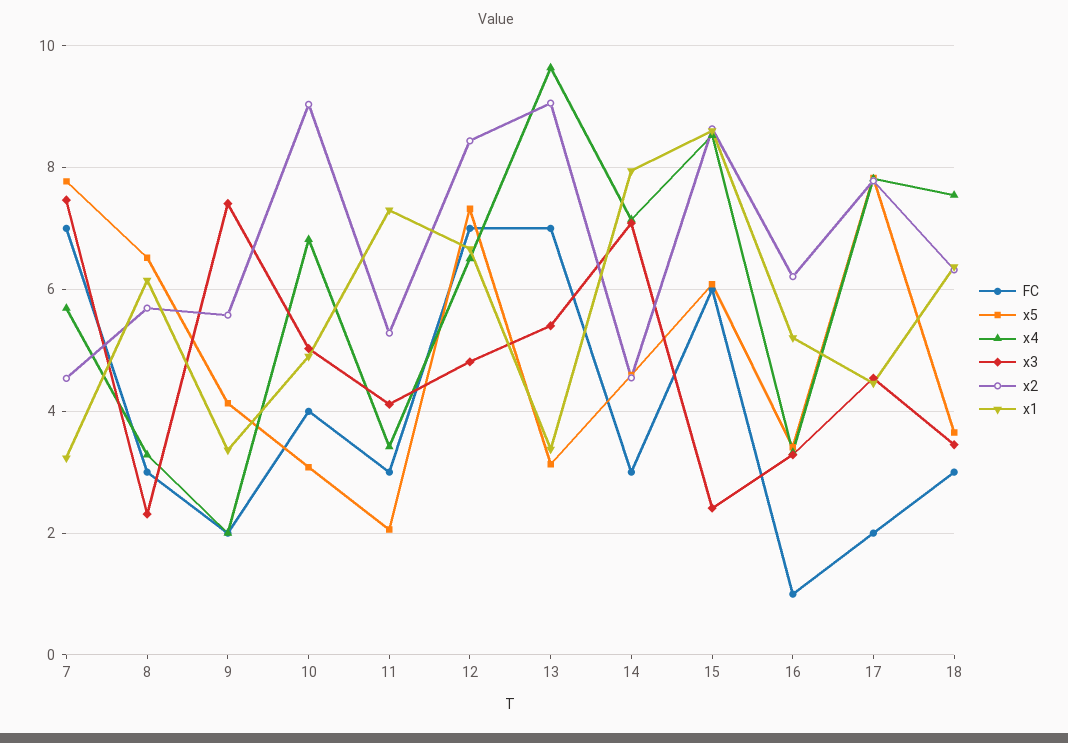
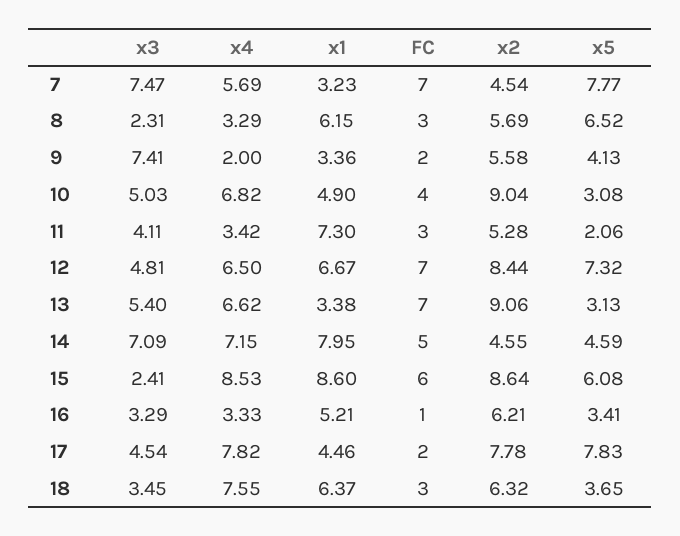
  {
    "FC": {
      "7": 7,
      "8": 3,
      "9": 2,
      "10": 4,
      "11": 3,
      "12": 7,
      "13": 7,
-     "14": 3,
+     "14": 5,
      "15": 6,
      "16": 1,
      "17": 2,
      "18": 3
    },
    "x5": {
      "7": 7.77,
      "8": 6.52,
      "9": 4.13,
      "10": 3.08,
      "11": 2.06,
      "12": 7.32,
      "13": 3.13,
      "14": 4.59,
      "15": 6.08,
      "16": 3.41,
      "17": 7.83,
      "18": 3.65
    },
    "x4": {
      "7": 5.69,
      "8": 3.29,
      "9": 2,
      "10": 6.82,
      "11": 3.42,
      "12": 6.5,
-     "13": 9.6,
+     "13": 6.62,
      "14": 7.15,
      "15": 8.53,
      "16": 3.33,
      "17": 7.82,
      "18": 7.55
    },
    "x3": {
      "7": 7.47,
      "8": 2.31,
      "9": 7.41,
      "10": 5.03,
      "11": 4.11,
      "12": 4.81,
      "13": 5.4,
      "14": 7.09,
      "15": 2.41,
      "16": 3.29,
      "17": 4.54,
      "18": 3.45
    },
    "x2": {
      "7": 4.54,
      "8": 5.69,
      "9": 5.58,
      "10": 9.04,
      "11": 5.28,
      "12": 8.44,
      "13": 9.06,
      "14": 4.55,
      "15": 8.64,
      "16": 6.21,
      "17": 7.78,
      "18": 6.32
    },
    "x1": {
      "7": 3.23,
      "8": 6.15,
      "9": 3.36,
      "10": 4.9,
      "11": 7.3,
      "12": 6.67,
      "13": 3.38,
      "14": 7.95,
      "15": 8.6,
      "16": 5.21,
      "17": 4.46,
      "18": 6.37
    }
  }

